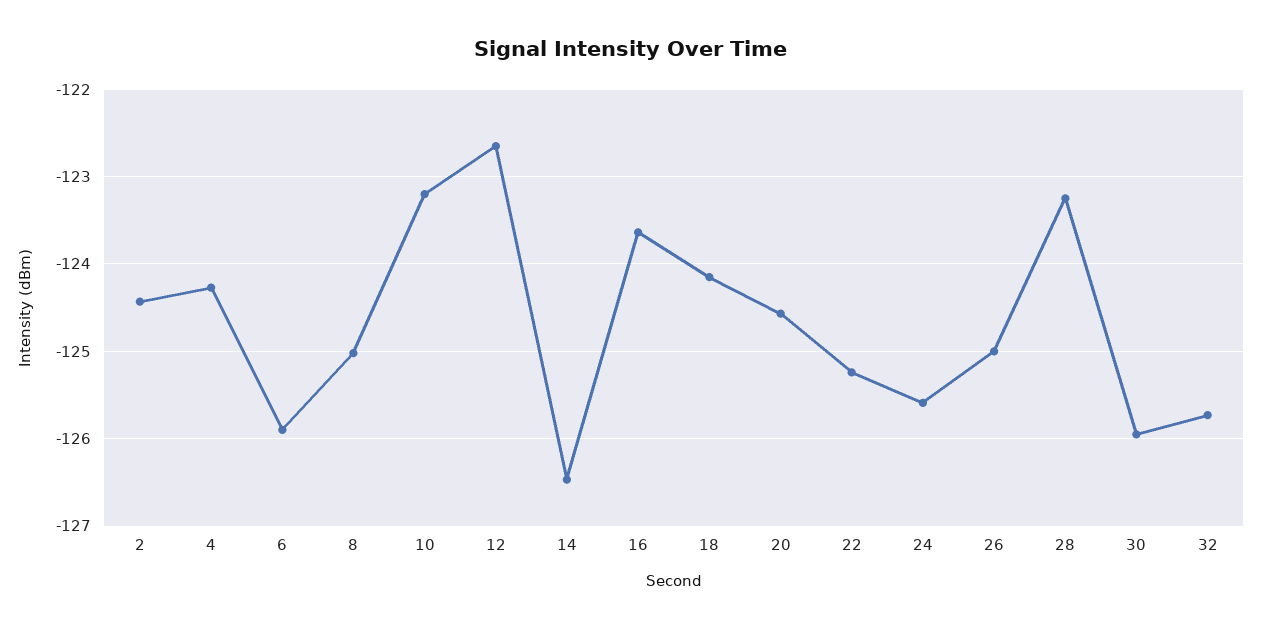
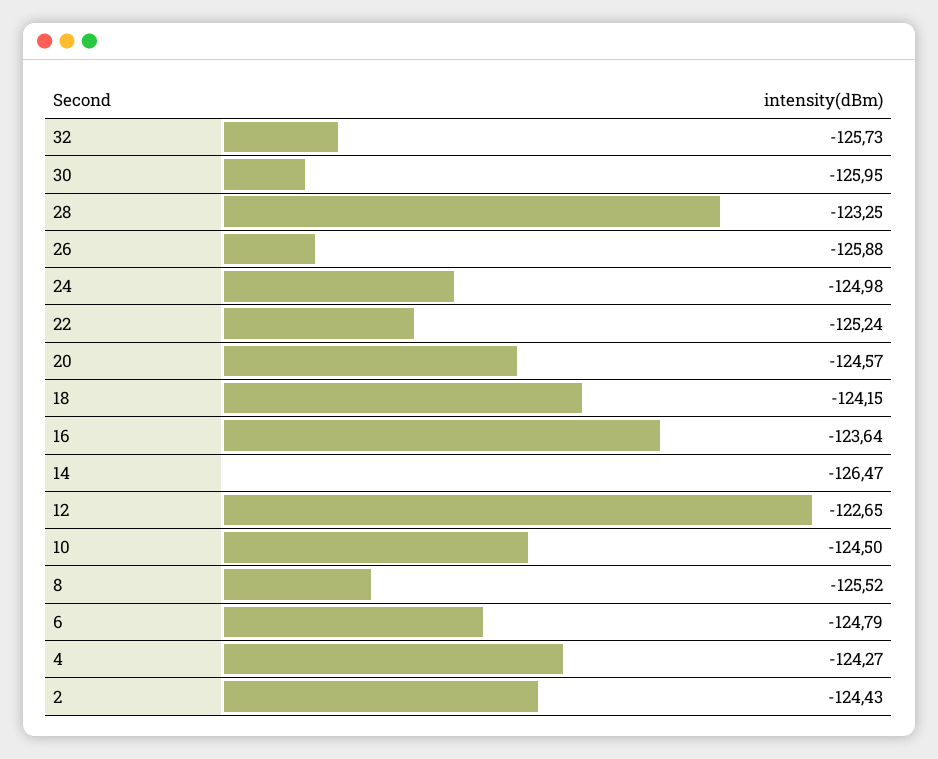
  {
    "2": -124.43,
    "4": -124.27,
-   "6": -125.9,
+   "6": -124.79,
-   "8": -125,
+   "8": -125.52,
-   "10": -123.2,
+   "10": -124.5,
    "12": -122.65,
    "14": -126.47,
    "16": -123.64,
    "18": -124.15,
    "20": -124.57,
    "22": -125.24,
-   "24": -125.6,
+   "24": -124.98,
-   "26": -125,
+   "26": -125.88,
    "28": -123.25,
    "30": -125.95,
    "32": -125.73
  }

